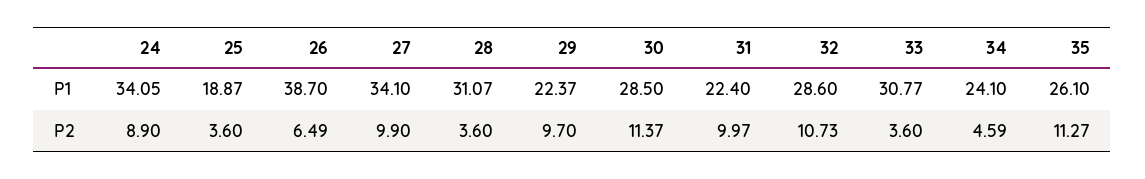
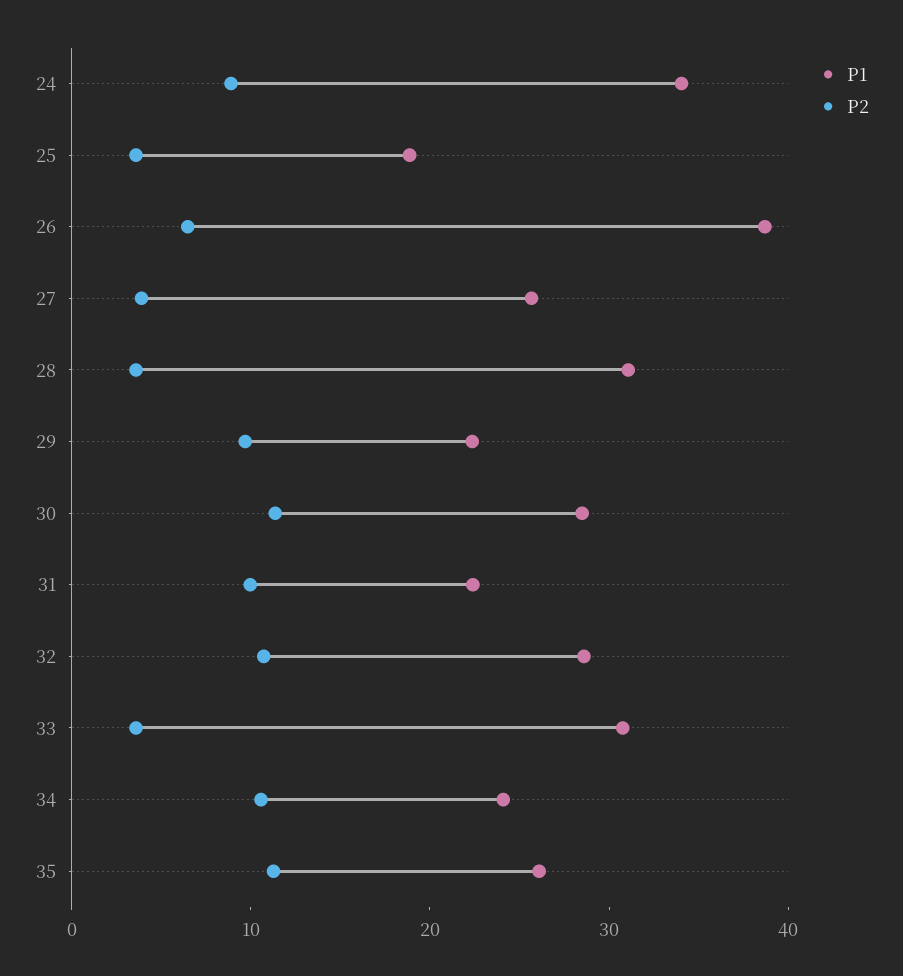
  {
    "P1": {
      "24": 34.05,
      "25": 18.87,
      "26": 38.7,
-     "27": 34.1,
+     "27": 26,
      "28": 31.07,
      "29": 22.37,
      "30": 28.5,
      "31": 22.4,
      "32": 28.6,
      "33": 30.77,
      "34": 24.1,
      "35": 26.1
    },
    "P2": {
      "24": 8.9,
      "25": 3.6,
      "26": 6.49,
-     "27": 9.9,
+     "27": 4,
      "28": 3.6,
      "29": 9.7,
      "30": 11.37,
      "31": 9.97,
      "32": 10.73,
      "33": 3.6,
-     "34": 4.59,
+     "34": 10,
      "35": 11.27
    }
  }

